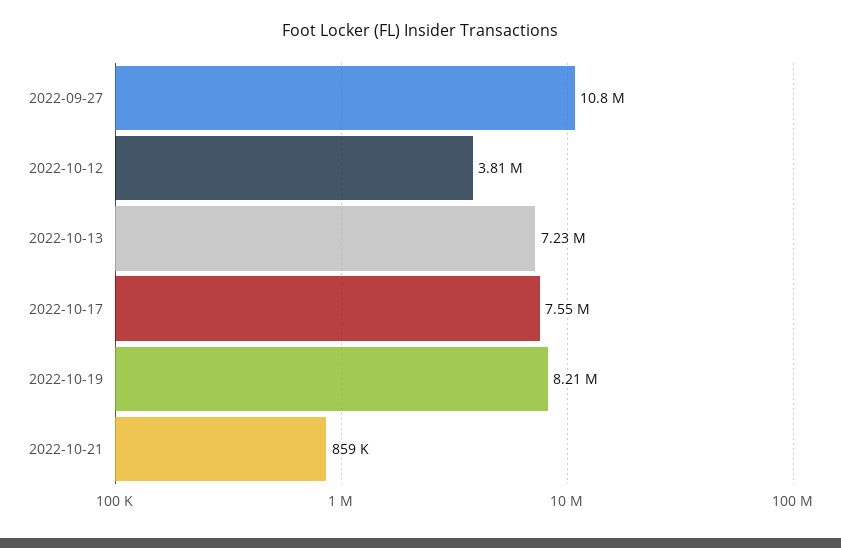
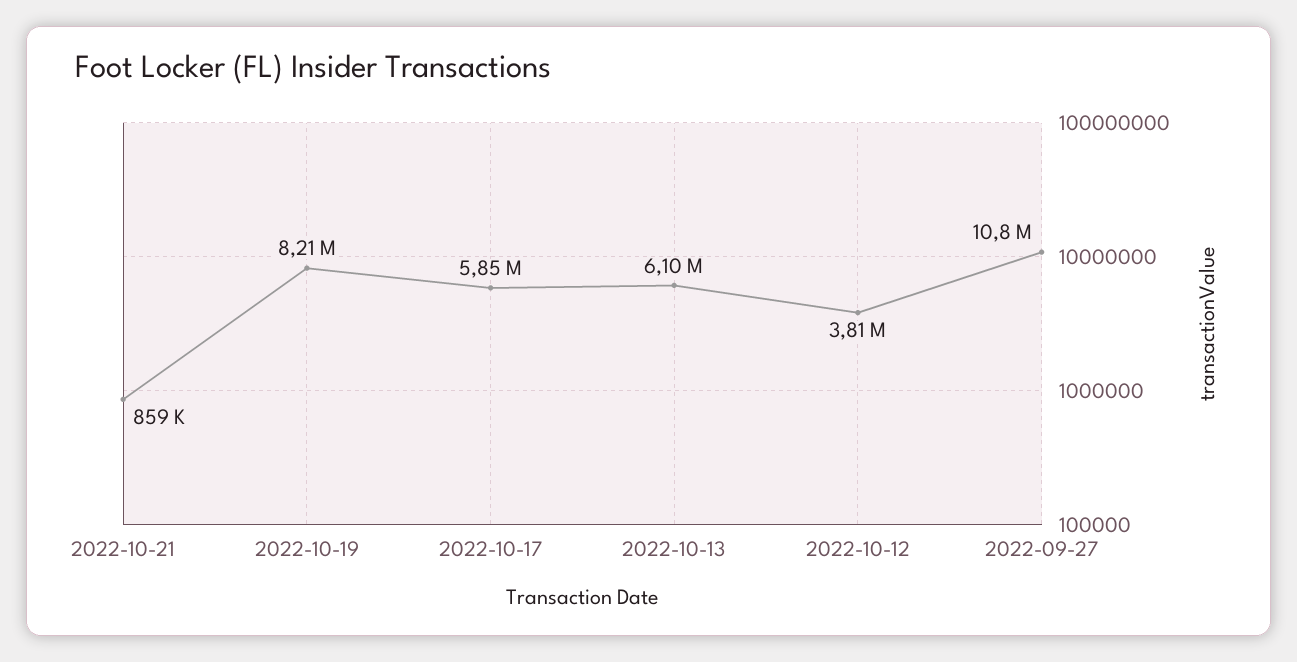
  {
    "2022-09-27": 10800000,
    "2022-10-12": 3810000,
-   "2022-10-13": 7230000,
+   "2022-10-13": 6100000,
-   "2022-10-17": 7550000,
+   "2022-10-17": 5850000,
    "2022-10-19": 8210000,
    "2022-10-21": 859000
  }

